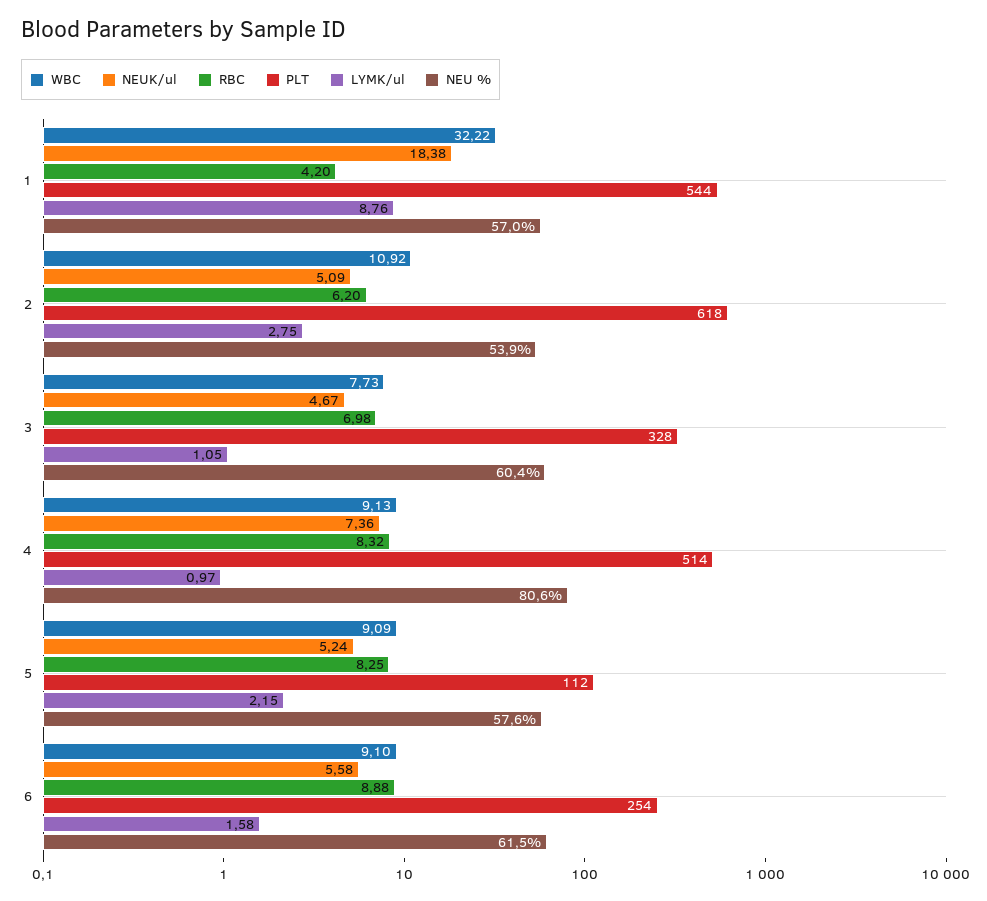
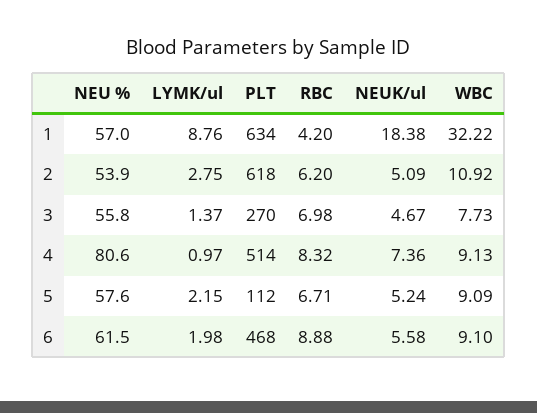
  {
    "WBC": {
      "1": 32.22,
      "2": 10.92,
      "3": 7.73,
      "4": 9.13,
      "5": 9.09,
      "6": 9.1
    },
    "NEUK/ul": {
      "1": 18.38,
      "2": 5.09,
      "3": 4.67,
      "4": 7.36,
      "5": 5.24,
      "6": 5.58
    },
    "RBC": {
      "1": 4.2,
      "2": 6.2,
      "3": 6.98,
      "4": 8.32,
-     "5": 8.25,
+     "5": 6.71,
      "6": 8.88
    },
    "PLT": {
-     "1": 544,
+     "1": 634,
      "2": 618,
-     "3": 328,
+     "3": 270,
      "4": 514,
      "5": 112,
-     "6": 254
+     "6": 468
    },
    "LYMK/ul": {
      "1": 8.76,
      "2": 2.75,
-     "3": 1.05,
+     "3": 1.37,
      "4": 0.97,
      "5": 2.15,
-     "6": 1.58
+     "6": 1.98
    },
    "NEU %": {
      "1": 57,
      "2": 53.9,
-     "3": 60.4,
+     "3": 55.8,
      "4": 80.6,
      "5": 57.6,
      "6": 61.5
    }
  }

